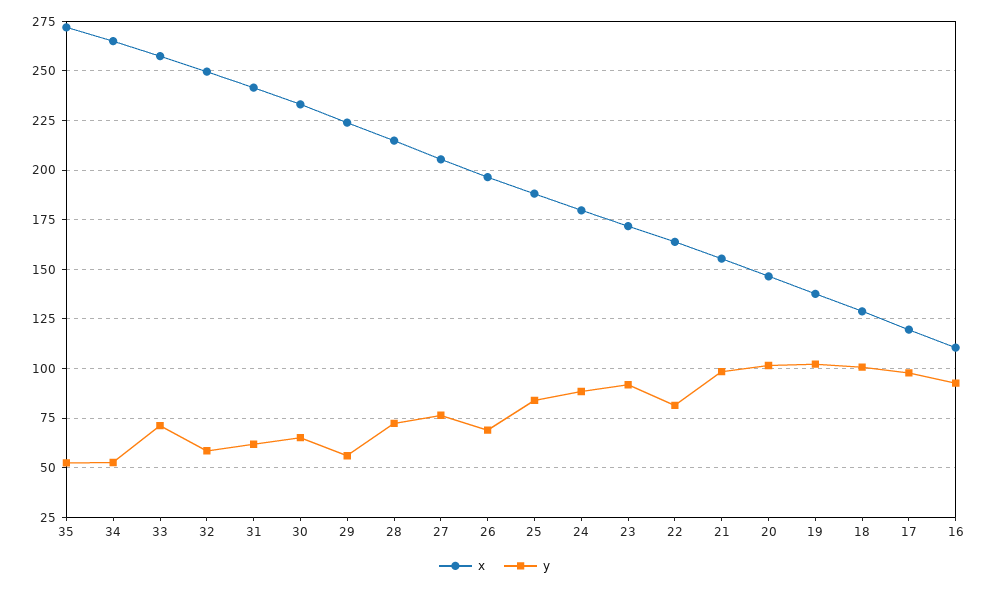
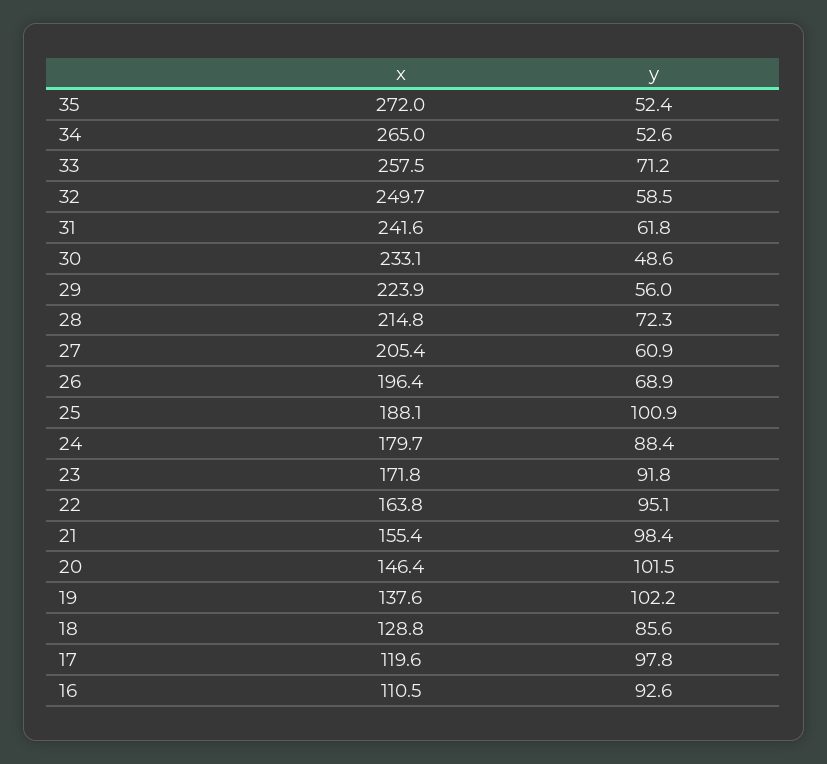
  {
    "x": {
      "35": 272,
      "34": 265,
      "33": 257.5,
      "32": 249.7,
      "31": 241.6,
      "30": 233.1,
      "29": 223.9,
      "28": 214.8,
      "27": 205.4,
      "26": 196.4,
      "25": 188.1,
      "24": 179.7,
      "23": 171.8,
      "22": 163.8,
      "21": 155.4,
      "20": 146.4,
      "19": 137.6,
      "18": 128.8,
      "17": 119.6,
      "16": 110.5
    },
    "y": {
      "35": 52.4,
      "34": 52.6,
      "33": 71.2,
      "32": 58.5,
      "31": 61.8,
-     "30": 65,
+     "30": 48.6,
      "29": 56,
      "28": 72.3,
-     "27": 75,
+     "27": 60.9,
      "26": 68.9,
-     "25": 85,
+     "25": 100.9,
      "24": 88.4,
      "23": 91.8,
-     "22": 80,
+     "22": 95.1,
      "21": 98.4,
      "20": 101.5,
      "19": 102.2,
-     "18": 100,
+     "18": 85.6,
      "17": 97.8,
      "16": 92.6
    }
  }

